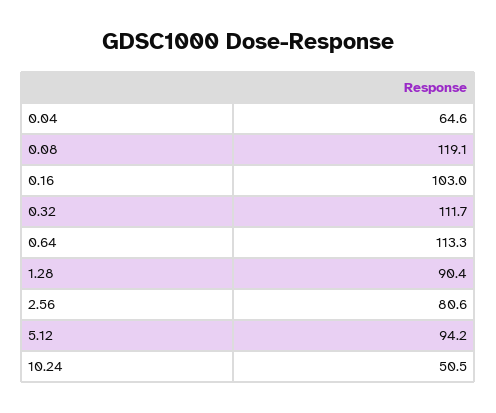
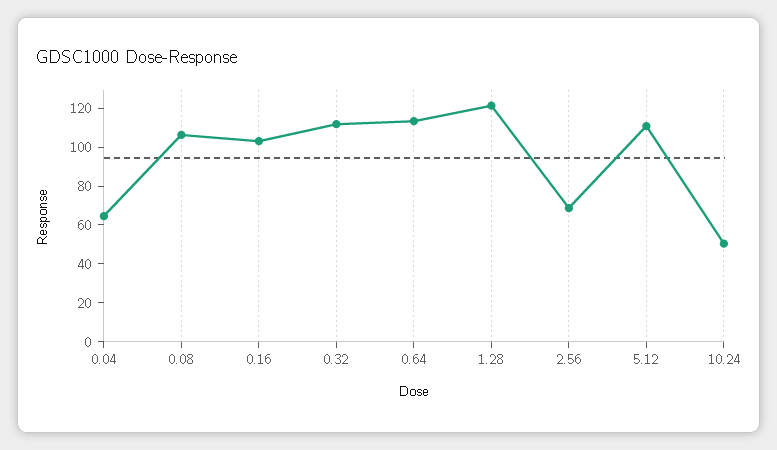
  {
    "0.04": 64.6,
-   "0.08": 119.1,
+   "0.08": 105,
    "0.16": 103,
    "0.32": 111.7,
    "0.64": 113.3,
-   "1.28": 90.4,
+   "1.28": 120,
-   "2.56": 80.6,
+   "2.56": 70,
-   "5.12": 94.2,
+   "5.12": 110,
    "10.24": 50.5
  }

